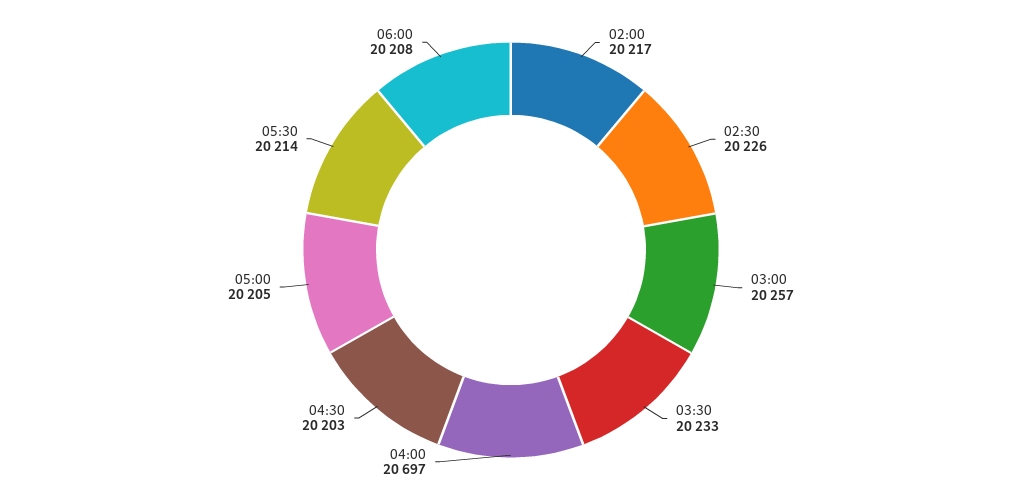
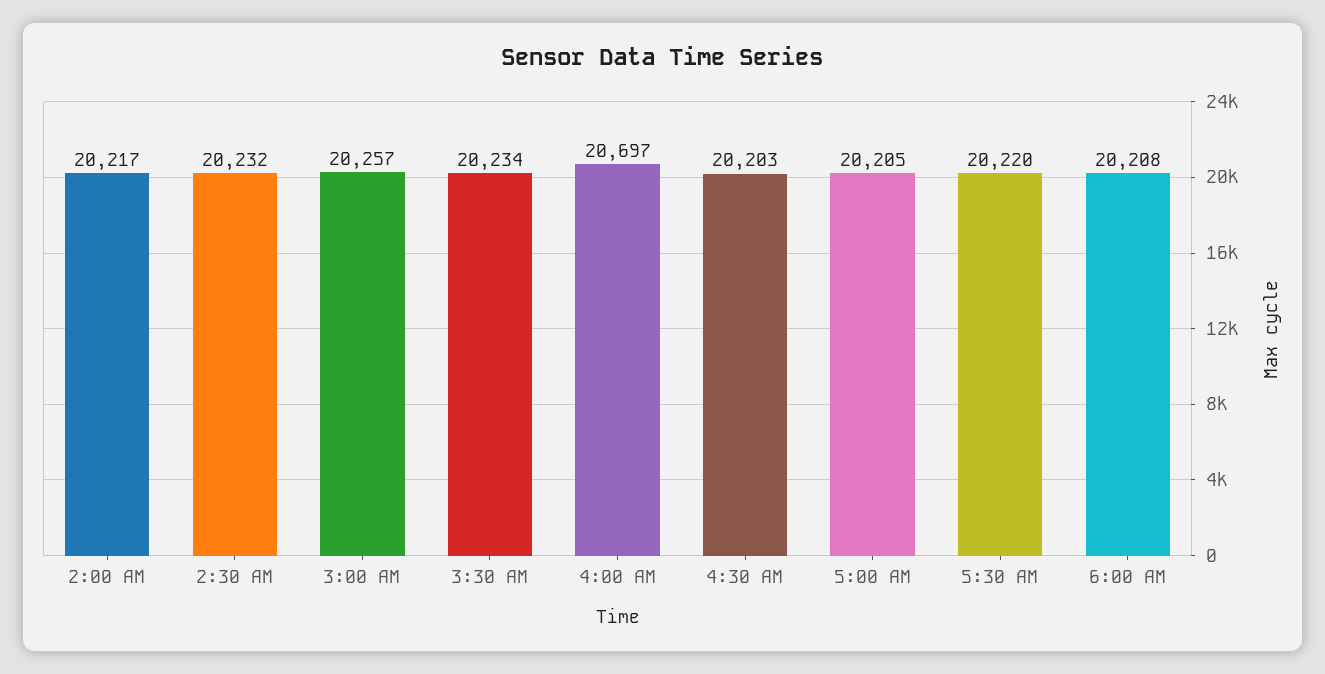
  {
    "02:00": 20217,
-   "02:30": 20226,
+   "02:30": 20232,
    "03:00": 20257,
-   "03:30": 20233,
+   "03:30": 20234,
    "04:00": 20697,
    "04:30": 20203,
    "05:00": 20205,
-   "05:30": 20214,
+   "05:30": 20220,
    "06:00": 20208
  }

